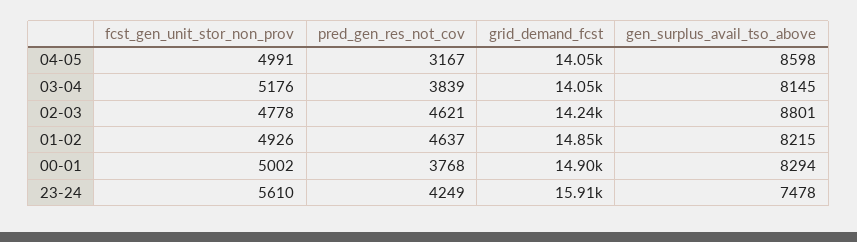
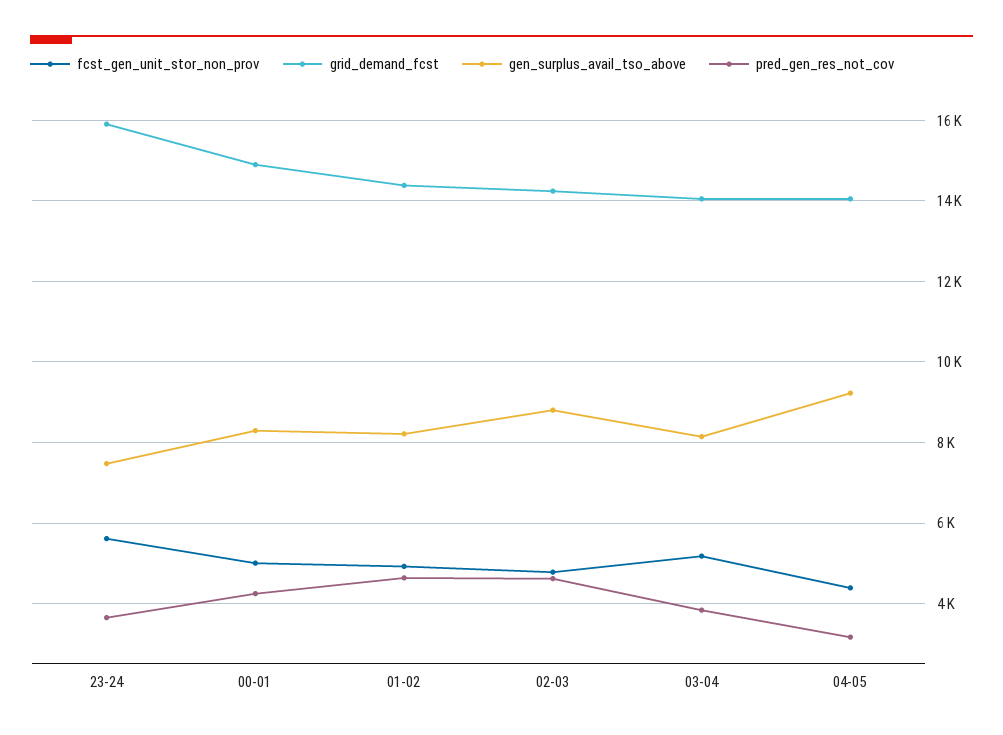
  {
    "fcst_gen_unit_stor_non_prov": {
-     "04-05": 4991,
+     "04-05": 4400,
      "03-04": 5176,
      "02-03": 4778,
      "01-02": 4926,
      "00-01": 5002,
      "23-24": 5610
    },
    "pred_gen_res_not_cov": {
      "04-05": 3167,
      "03-04": 3839,
      "02-03": 4621,
      "01-02": 4637,
-     "00-01": 3768,
+     "00-01": 4200,
-     "23-24": 4249
+     "23-24": 3600
    },
    "grid_demand_fcst": {
      "04-05": 14050,
      "03-04": 14050,
      "02-03": 14240,
-     "01-02": 14850,
+     "01-02": 14400,
      "00-01": 14900,
      "23-24": 15910
    },
    "gen_surplus_avail_tso_above": {
-     "04-05": 8598,
+     "04-05": 9200,
      "03-04": 8145,
      "02-03": 8801,
      "01-02": 8215,
      "00-01": 8294,
      "23-24": 7478
    }
  }

